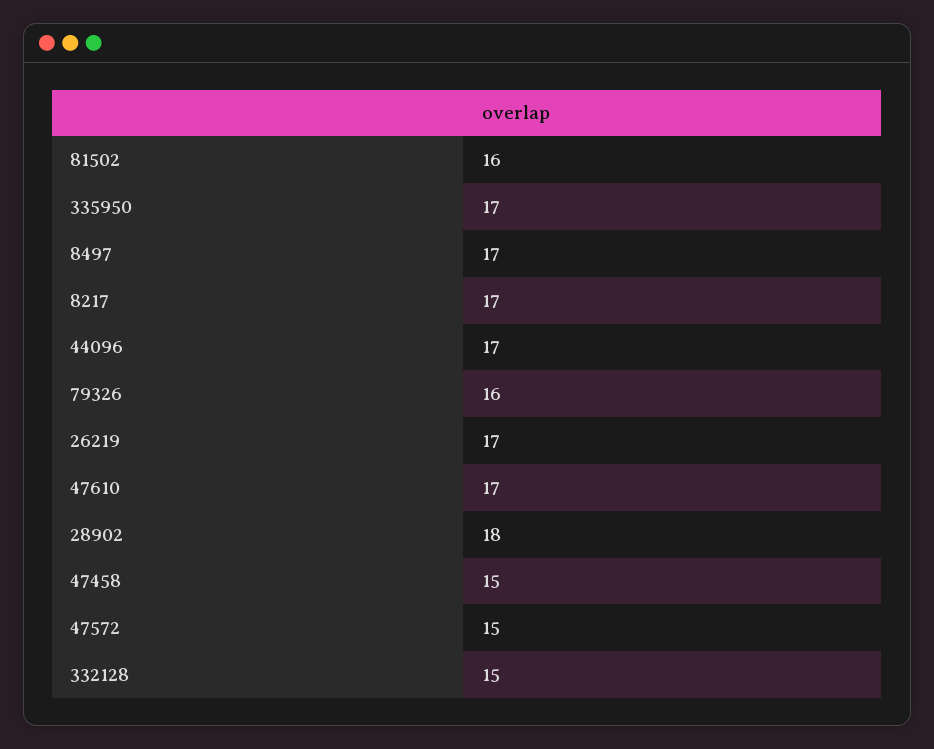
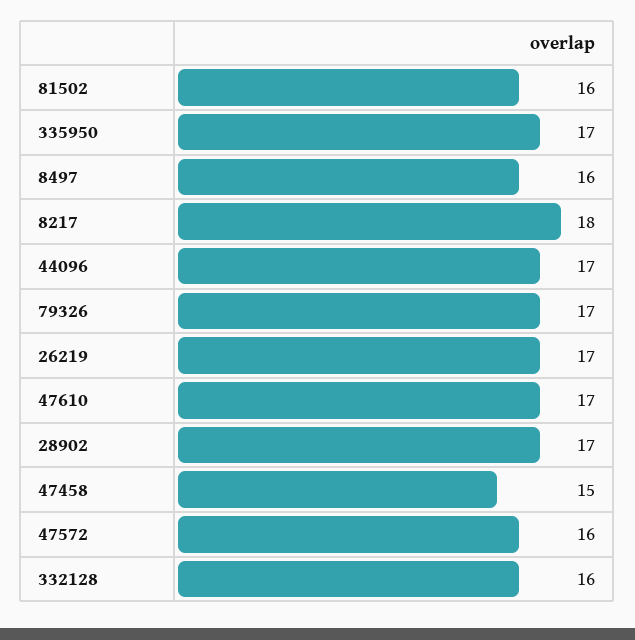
  {
    "81502": 16,
    "335950": 17,
-   "8497": 17,
+   "8497": 16,
-   "8217": 17,
+   "8217": 18,
    "44096": 17,
-   "79326": 16,
+   "79326": 17,
    "26219": 17,
    "47610": 17,
-   "28902": 18,
+   "28902": 17,
    "47458": 15,
-   "47572": 15,
+   "47572": 16,
-   "332128": 15
+   "332128": 16
  }

